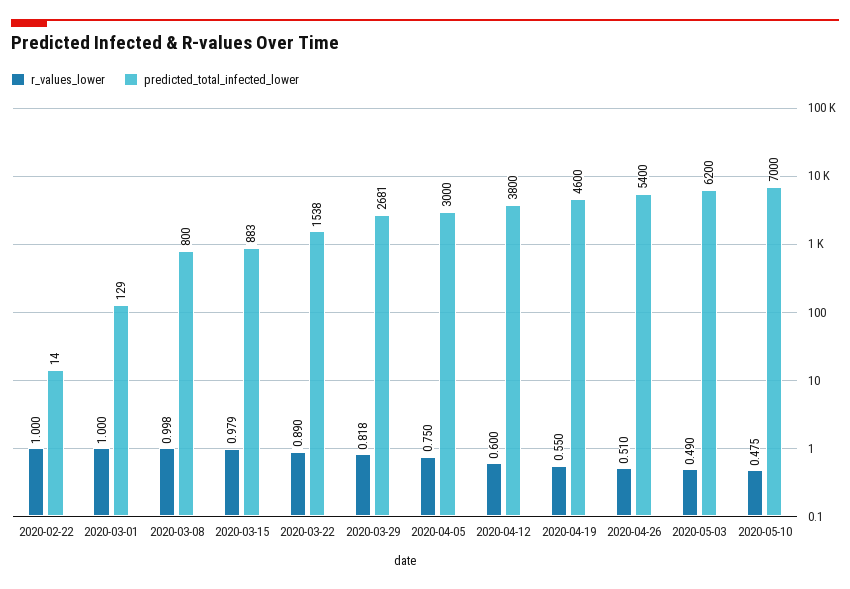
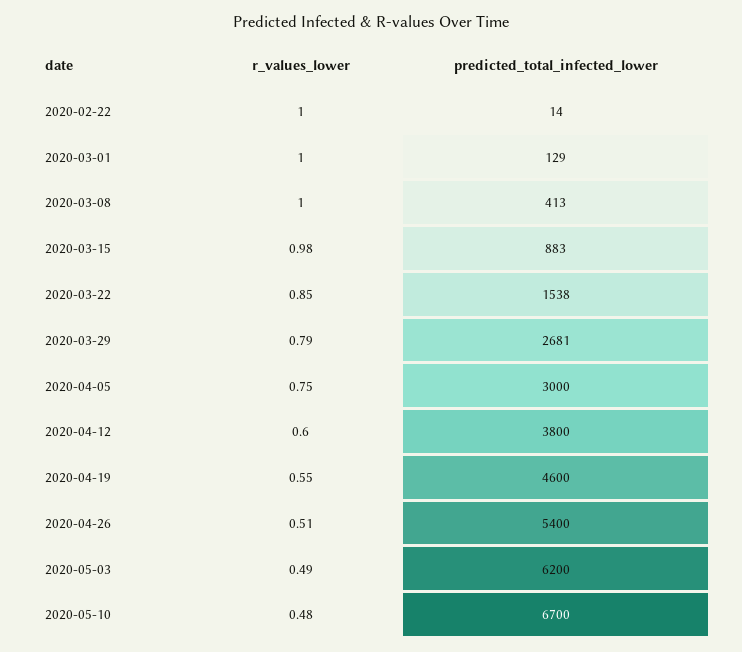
  {
    "r_values_lower": {
      "2020-02-22": 1,
      "2020-03-01": 1,
      "2020-03-08": 0.998,
      "2020-03-15": 0.979,
-     "2020-03-22": 0.89,
+     "2020-03-22": 0.85,
-     "2020-03-29": 0.818,
+     "2020-03-29": 0.79,
      "2020-04-05": 0.75,
      "2020-04-12": 0.6,
      "2020-04-19": 0.55,
      "2020-04-26": 0.51,
      "2020-05-03": 0.49,
      "2020-05-10": 0.475
    },
    "predicted_total_infected_lower": {
      "2020-02-22": 14,
      "2020-03-01": 129,
-     "2020-03-08": 800,
+     "2020-03-08": 413,
      "2020-03-15": 883,
      "2020-03-22": 1538,
      "2020-03-29": 2681,
      "2020-04-05": 3000,
      "2020-04-12": 3800,
      "2020-04-19": 4600,
      "2020-04-26": 5400,
      "2020-05-03": 6200,
-     "2020-05-10": 7000
+     "2020-05-10": 6700
    }
  }

